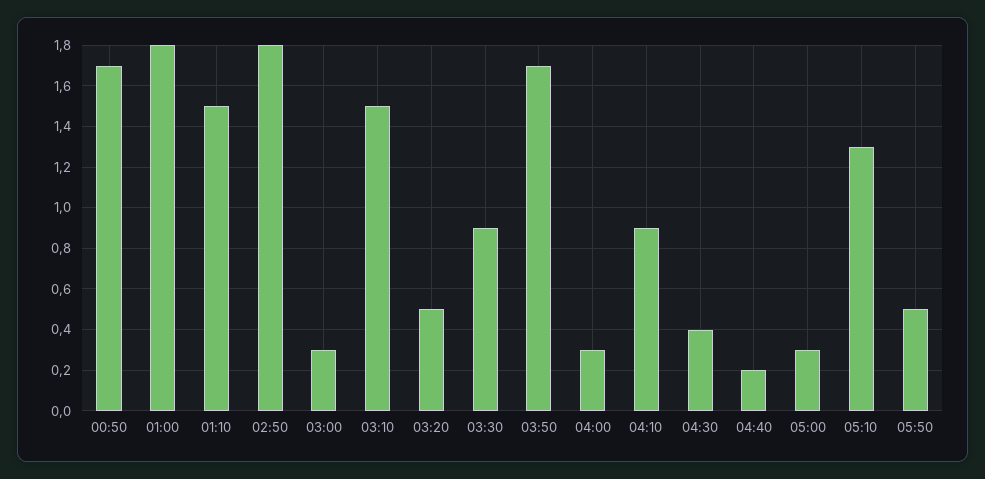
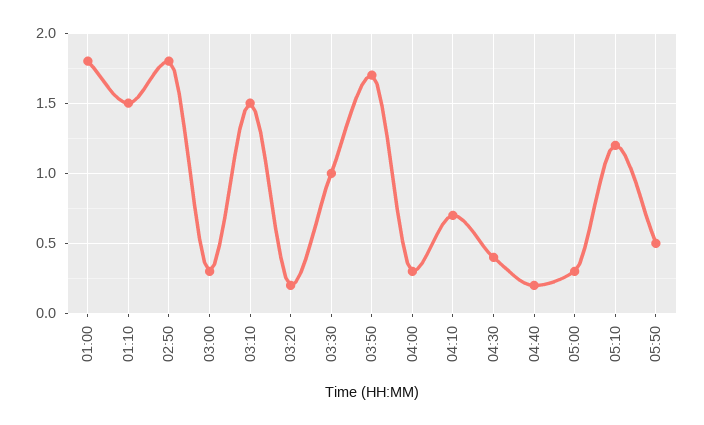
  {
-   "00:50": 1.7,
    "01:00": 1.8,
    "01:10": 1.5,
    "02:50": 1.8,
    "03:00": 0.3,
    "03:10": 1.5,
-   "03:20": 0.5,
+   "03:20": 0.2,
-   "03:30": 0.9,
+   "03:30": 1,
    "03:50": 1.7,
    "04:00": 0.3,
-   "04:10": 0.9,
+   "04:10": 0.7,
    "04:30": 0.4,
    "04:40": 0.2,
    "05:00": 0.3,
-   "05:10": 1.3,
+   "05:10": 1.2,
    "05:50": 0.5
  }

